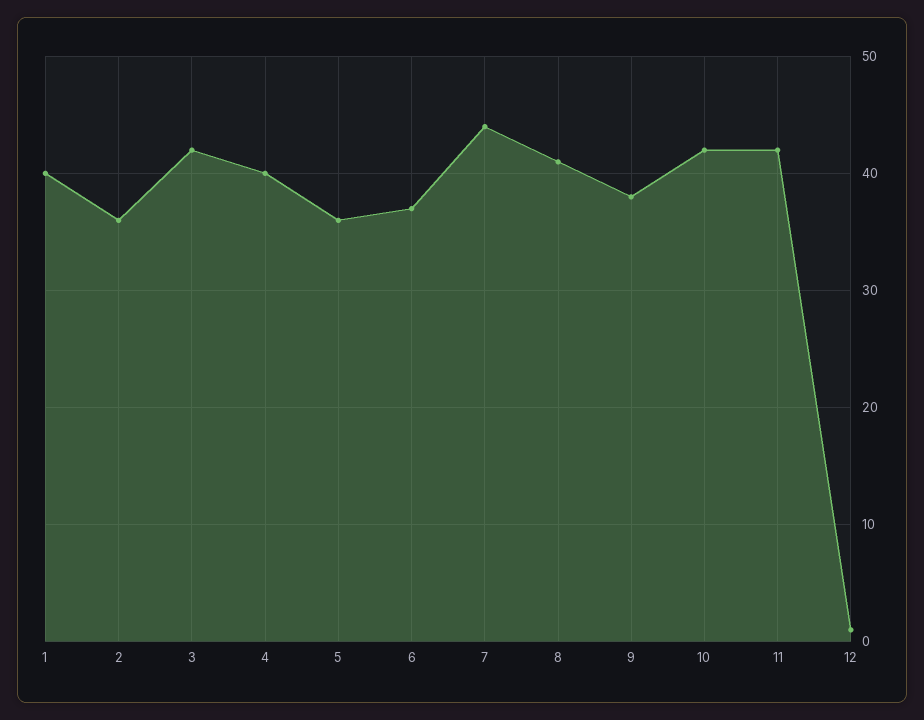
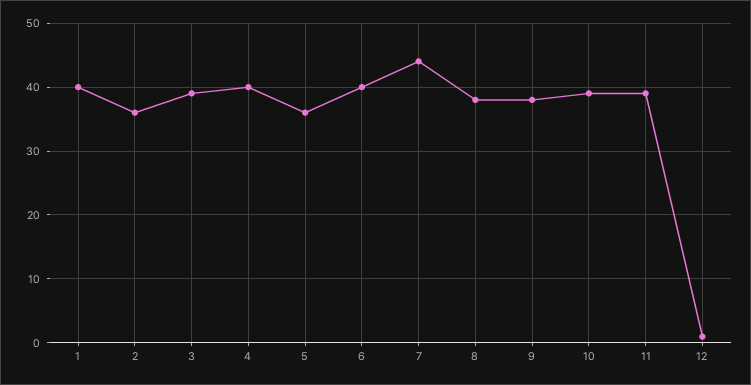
  {
    "1": 40,
    "2": 36,
-   "3": 42,
+   "3": 39,
    "4": 40,
    "5": 36,
-   "6": 37,
+   "6": 40,
    "7": 44,
-   "8": 41,
+   "8": 38,
    "9": 38,
-   "10": 42,
+   "10": 39,
-   "11": 42,
+   "11": 39,
    "12": 1
  }

